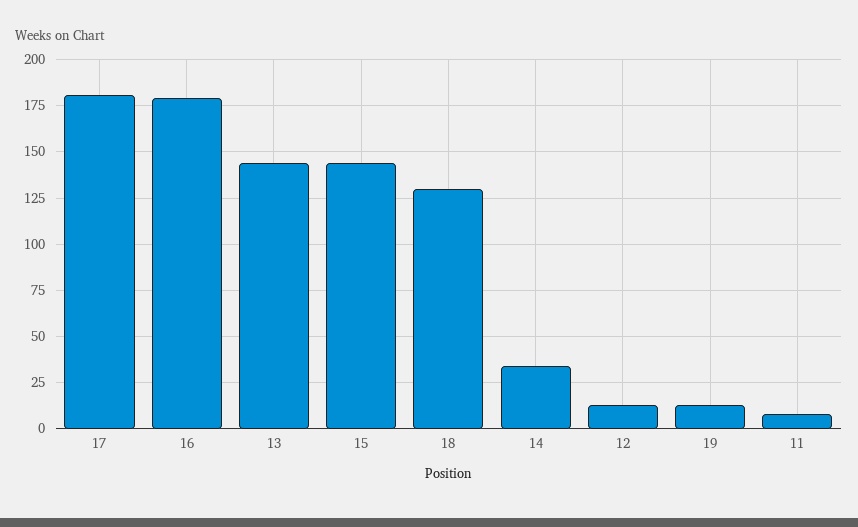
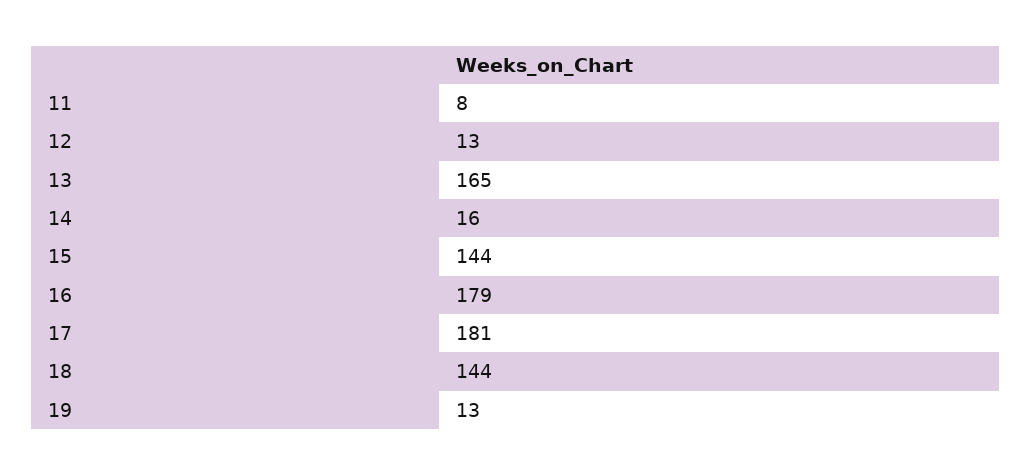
  {
    "17": 181,
    "16": 179,
-   "13": 145,
+   "13": 165,
    "15": 144,
-   "18": 130,
+   "18": 144,
-   "14": 35,
+   "14": 16,
    "12": 13,
    "19": 13,
    "11": 8
  }

